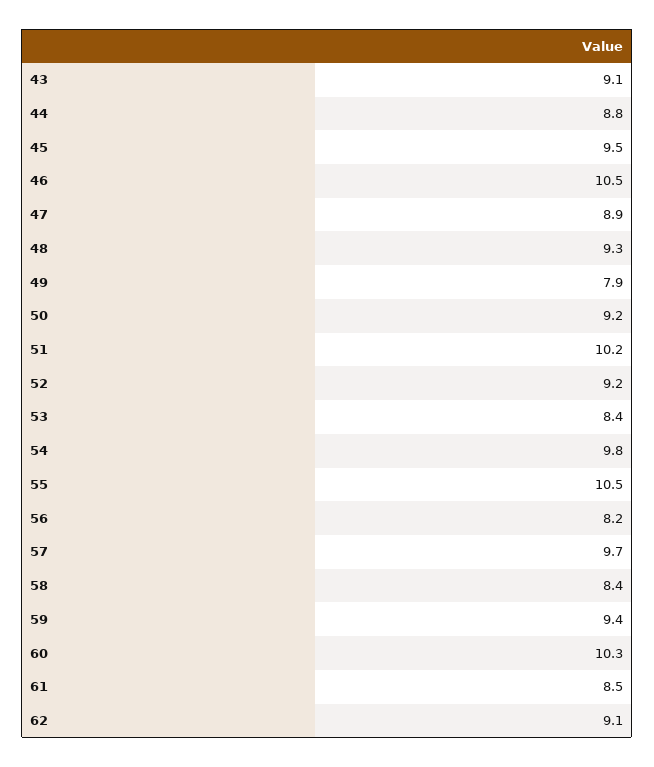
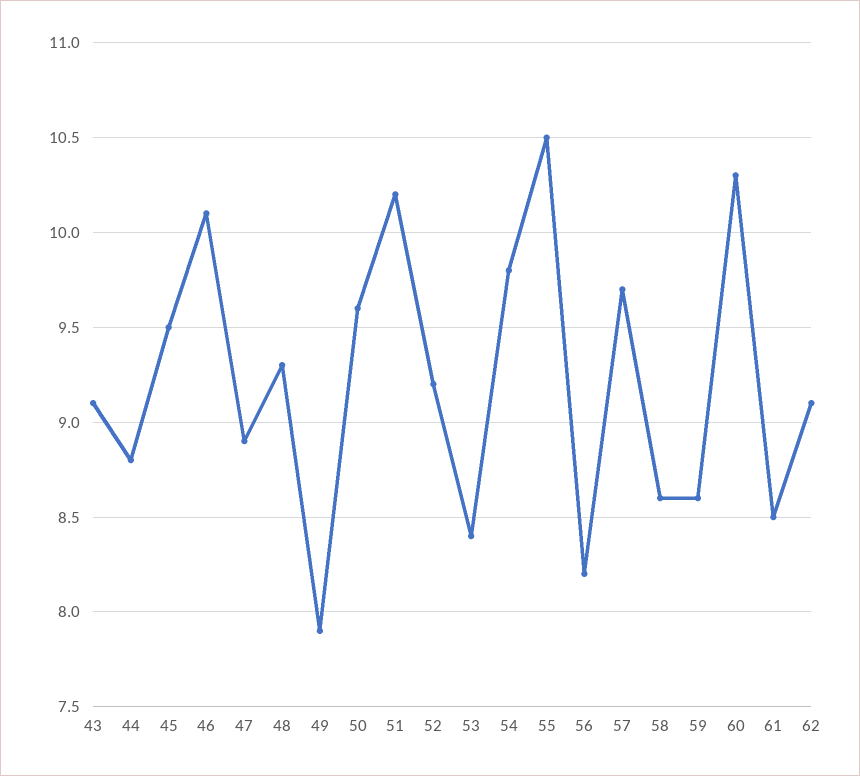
  {
    "43": 9.1,
    "44": 8.8,
    "45": 9.5,
-   "46": 10.5,
+   "46": 10.1,
    "47": 8.9,
    "48": 9.3,
    "49": 7.9,
-   "50": 9.2,
+   "50": 9.6,
    "51": 10.2,
    "52": 9.2,
    "53": 8.4,
    "54": 9.8,
    "55": 10.5,
    "56": 8.2,
    "57": 9.7,
-   "58": 8.4,
+   "58": 8.6,
-   "59": 9.4,
+   "59": 8.6,
    "60": 10.3,
    "61": 8.5,
    "62": 9.1
  }

